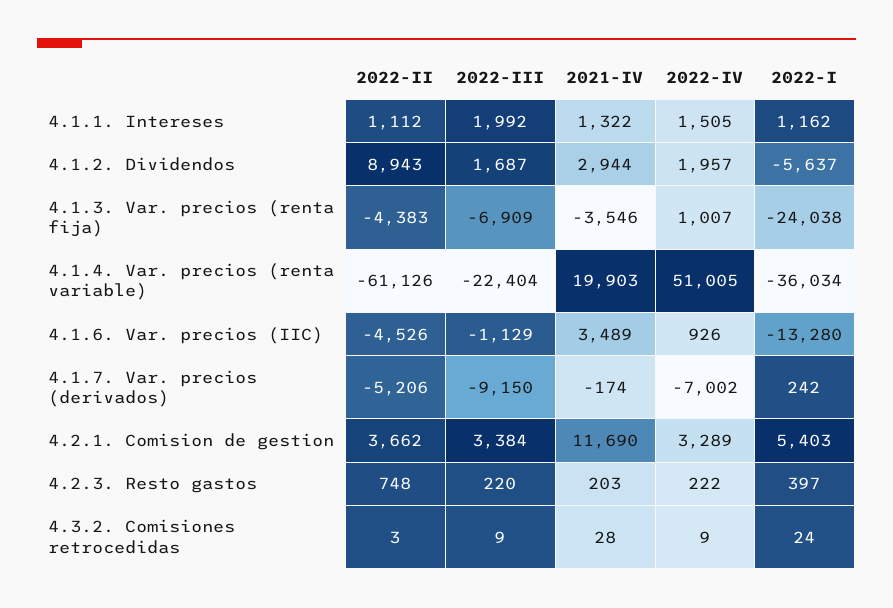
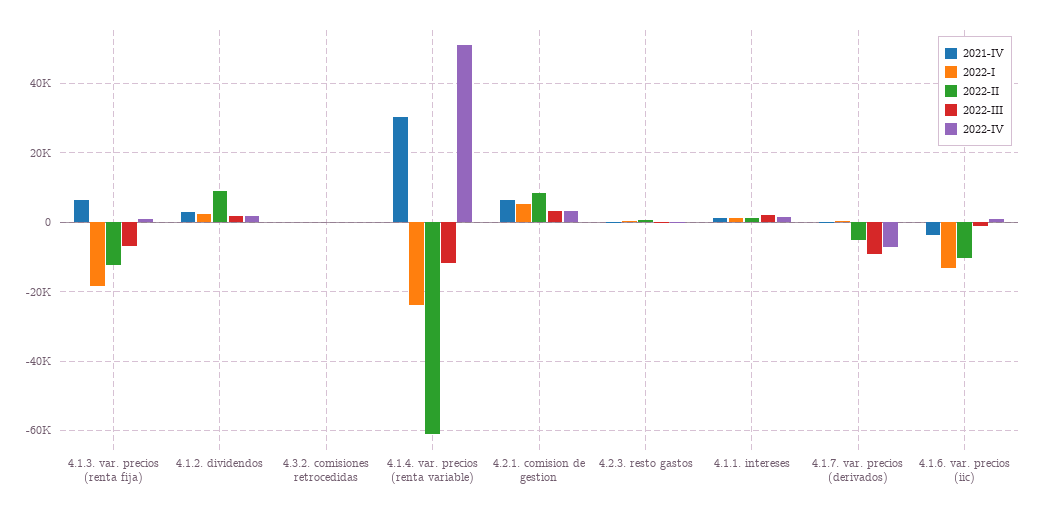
  {
    "2022-II": {
      "4.1.1. Intereses": 1112,
      "4.1.2. Dividendos": 8943,
-     "4.1.3. Var. precios (renta fija)": -4383,
+     "4.1.3. Var. precios (renta fija)": -12000,
      "4.1.4. Var. precios (renta variable)": -61126,
-     "4.1.6. Var. precios (IIC)": -4526,
+     "4.1.6. Var. precios (IIC)": -10000,
      "4.1.7. Var. precios (derivados)": -5206,
-     "4.2.1. Comision de gestion": 3662,
+     "4.2.1. Comision de gestion": 8000,
      "4.2.3. Resto gastos": 748,
      "4.3.2. Comisiones retrocedidas": 3
    },
    "2022-III": {
      "4.1.1. Intereses": 1992,
      "4.1.2. Dividendos": 1687,
      "4.1.3. Var. precios (renta fija)": -6909,
-     "4.1.4. Var. precios (renta variable)": -22404,
+     "4.1.4. Var. precios (renta variable)": -12000,
      "4.1.6. Var. precios (IIC)": -1129,
      "4.1.7. Var. precios (derivados)": -9150,
      "4.2.1. Comision de gestion": 3384,
      "4.2.3. Resto gastos": 220,
      "4.3.2. Comisiones retrocedidas": 9
    },
    "2021-IV": {
      "4.1.1. Intereses": 1322,
      "4.1.2. Dividendos": 2944,
-     "4.1.3. Var. precios (renta fija)": -3546,
+     "4.1.3. Var. precios (renta fija)": 6000,
-     "4.1.4. Var. precios (renta variable)": 19903,
+     "4.1.4. Var. precios (renta variable)": 30000,
-     "4.1.6. Var. precios (IIC)": 3489,
+     "4.1.6. Var. precios (IIC)": -4000,
      "4.1.7. Var. precios (derivados)": -174,
-     "4.2.1. Comision de gestion": 11690,
+     "4.2.1. Comision de gestion": 6000,
      "4.2.3. Resto gastos": 203,
      "4.3.2. Comisiones retrocedidas": 28
    },
    "2022-IV": {
      "4.1.1. Intereses": 1505,
      "4.1.2. Dividendos": 1957,
      "4.1.3. Var. precios (renta fija)": 1007,
      "4.1.4. Var. precios (renta variable)": 51005,
      "4.1.6. Var. precios (IIC)": 926,
      "4.1.7. Var. precios (derivados)": -7002,
      "4.2.1. Comision de gestion": 3289,
      "4.2.3. Resto gastos": 222,
      "4.3.2. Comisiones retrocedidas": 9
    },
    "2022-I": {
      "4.1.1. Intereses": 1162,
-     "4.1.2. Dividendos": -5637,
+     "4.1.2. Dividendos": 2000,
-     "4.1.3. Var. precios (renta fija)": -24038,
+     "4.1.3. Var. precios (renta fija)": -18000,
-     "4.1.4. Var. precios (renta variable)": -36034,
+     "4.1.4. Var. precios (renta variable)": -24000,
      "4.1.6. Var. precios (IIC)": -13280,
      "4.1.7. Var. precios (derivados)": 242,
      "4.2.1. Comision de gestion": 5403,
      "4.2.3. Resto gastos": 397,
      "4.3.2. Comisiones retrocedidas": 24
    }
  }

